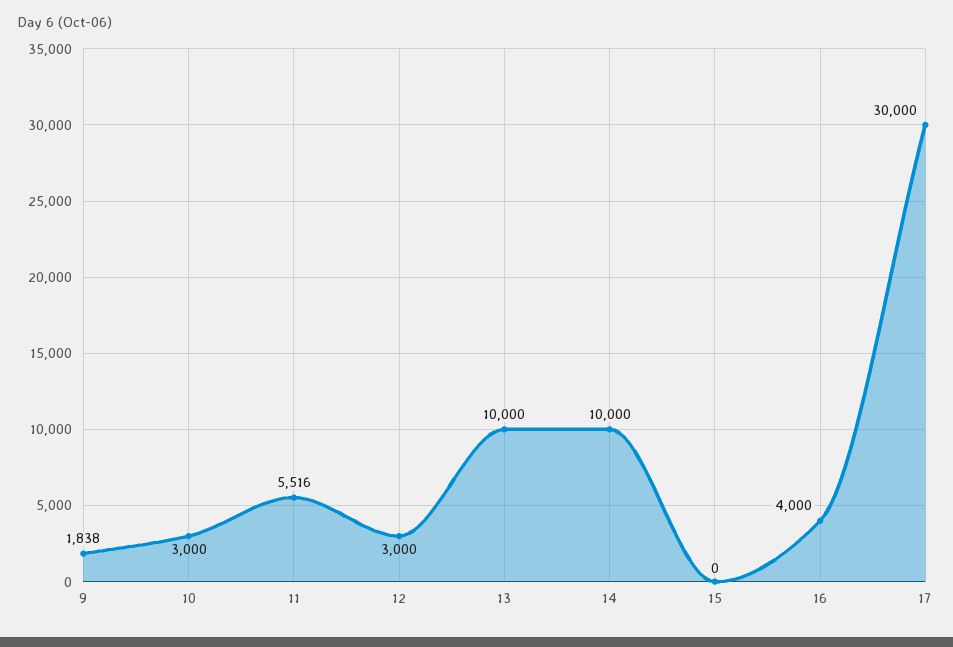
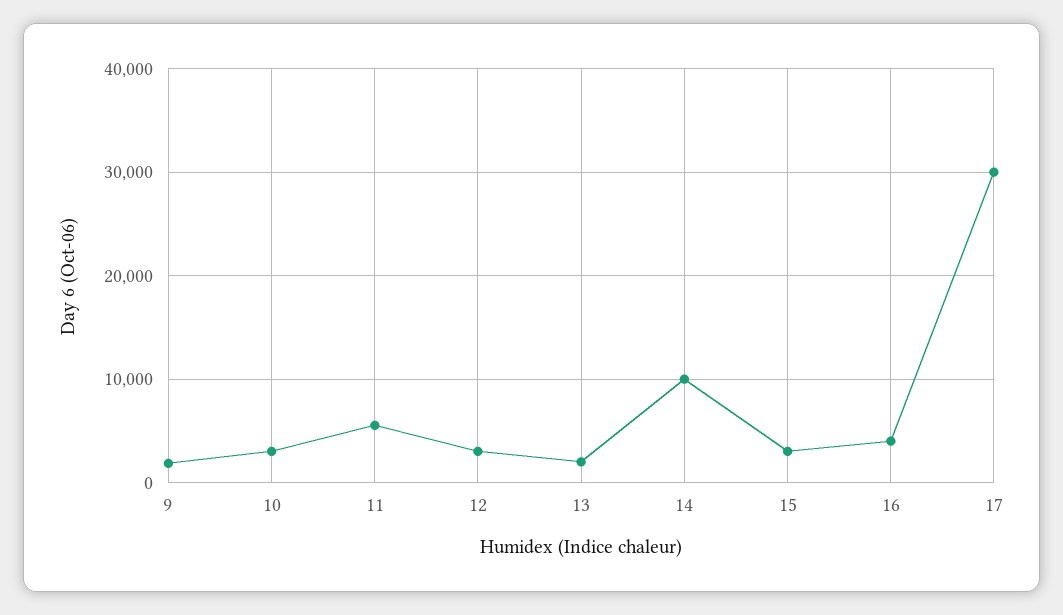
  {
    "9": 1838,
    "10": 3000,
    "11": 5516,
    "12": 3000,
-   "13": 10000,
+   "13": 2000,
    "14": 10000,
-   "15": 0,
+   "15": 3000,
    "16": 4000,
    "17": 30000
  }

